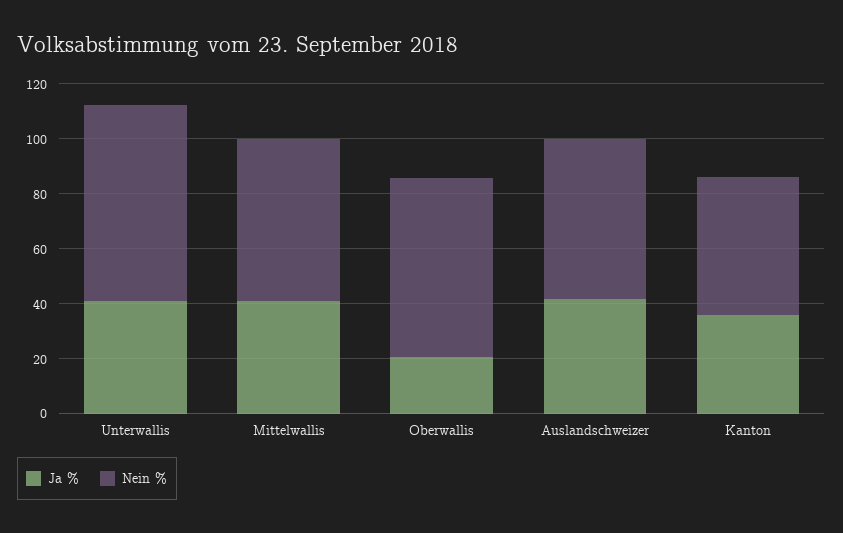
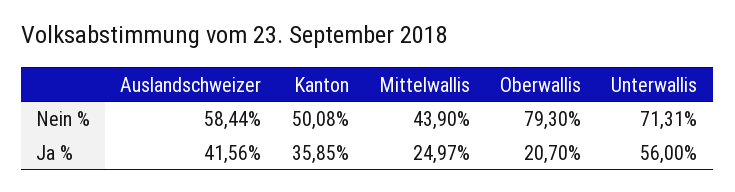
  {
    "Ja %": {
-     "Unterwallis": 40,
+     "Unterwallis": 56,
-     "Mittelwallis": 40,
+     "Mittelwallis": 24.97,
      "Oberwallis": 20.7,
      "Auslandschweizer": 41.56,
      "Kanton": 35.85
    },
    "Nein %": {
      "Unterwallis": 71.31,
-     "Mittelwallis": 60,
+     "Mittelwallis": 43.9,
-     "Oberwallis": 65,
+     "Oberwallis": 79.3,
      "Auslandschweizer": 58.44,
      "Kanton": 50.08
    }
  }

